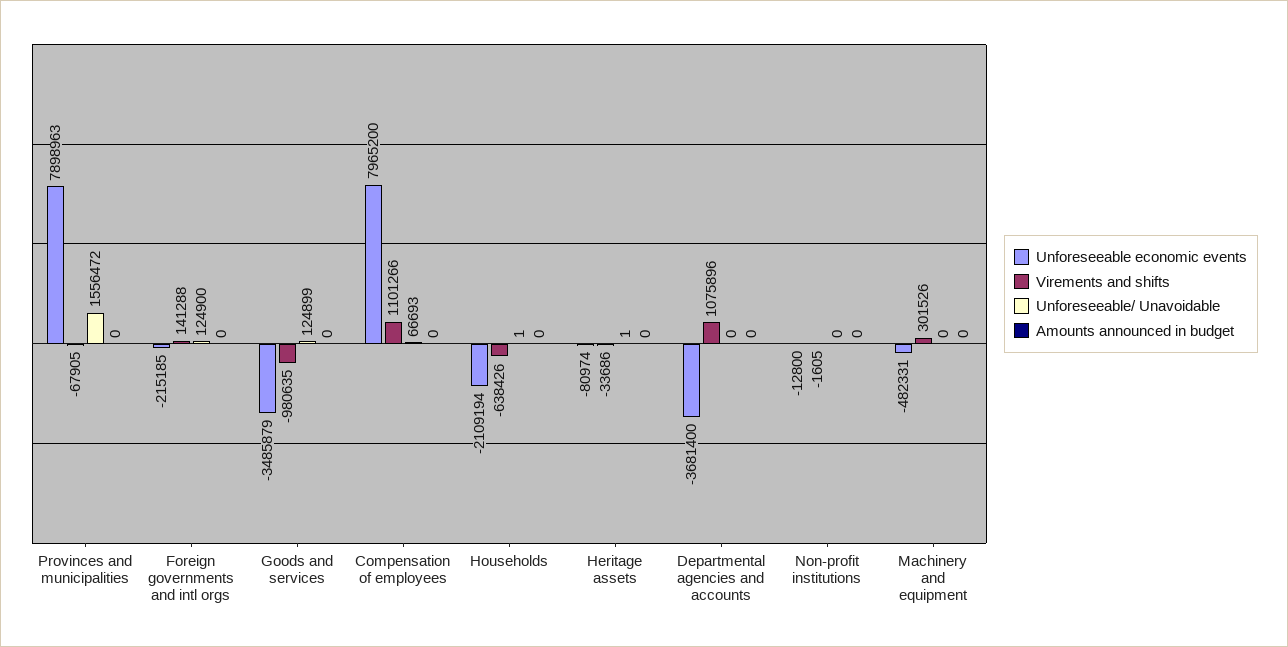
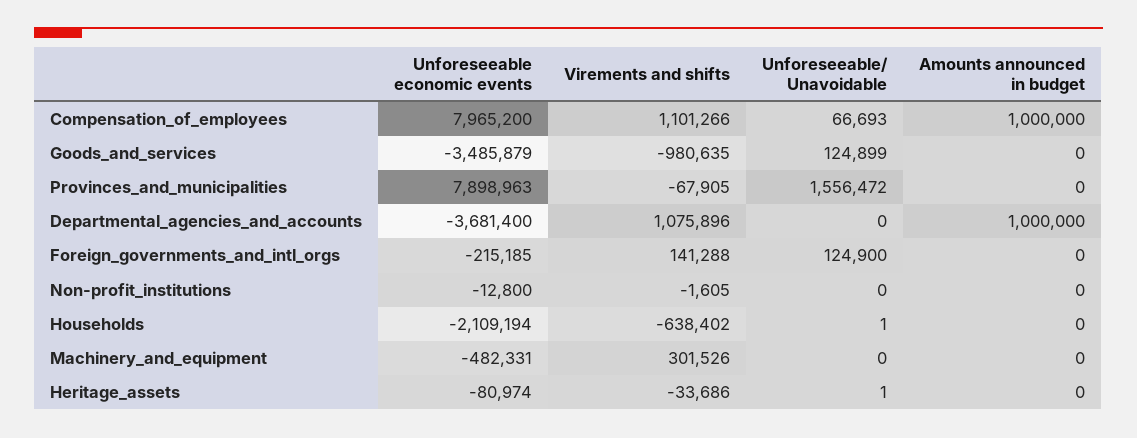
  {
    "Unforeseeable economic events": {
      "Provinces and municipalities": 7898963,
      "Foreign governments and intl orgs": -215185,
      "Goods and services": -3485879,
      "Compensation of employees": 7965200,
      "Households": -2109194,
      "Heritage assets": -80974,
      "Departmental agencies and accounts": -3681400,
      "Non-profit institutions": -12800,
      "Machinery and equipment": -482331
    },
    "Virements and shifts": {
      "Provinces and municipalities": -67905,
      "Foreign governments and intl orgs": 141288,
      "Goods and services": -980635,
      "Compensation of employees": 1101266,
-     "Households": -638426,
+     "Households": -638402,
      "Heritage assets": -33686,
      "Departmental agencies and accounts": 1075896,
      "Non-profit institutions": -1605,
      "Machinery and equipment": 301526
    },
    "Unforeseeable/ Unavoidable": {
      "Provinces and municipalities": 1556472,
      "Foreign governments and intl orgs": 124900,
      "Goods and services": 124899,
      "Compensation of employees": 66693,
      "Households": 1,
      "Heritage assets": 1,
      "Departmental agencies and accounts": 0,
      "Non-profit institutions": 0,
      "Machinery and equipment": 0
    },
    "Amounts announced in budget": {
      "Provinces and municipalities": 0,
      "Foreign governments and intl orgs": 0,
      "Goods and services": 0,
-     "Compensation of employees": 0,
+     "Compensation of employees": 1000000,
      "Households": 0,
      "Heritage assets": 0,
-     "Departmental agencies and accounts": 0,
+     "Departmental agencies and accounts": 1000000,
      "Non-profit institutions": 0,
      "Machinery and equipment": 0
    }
  }

